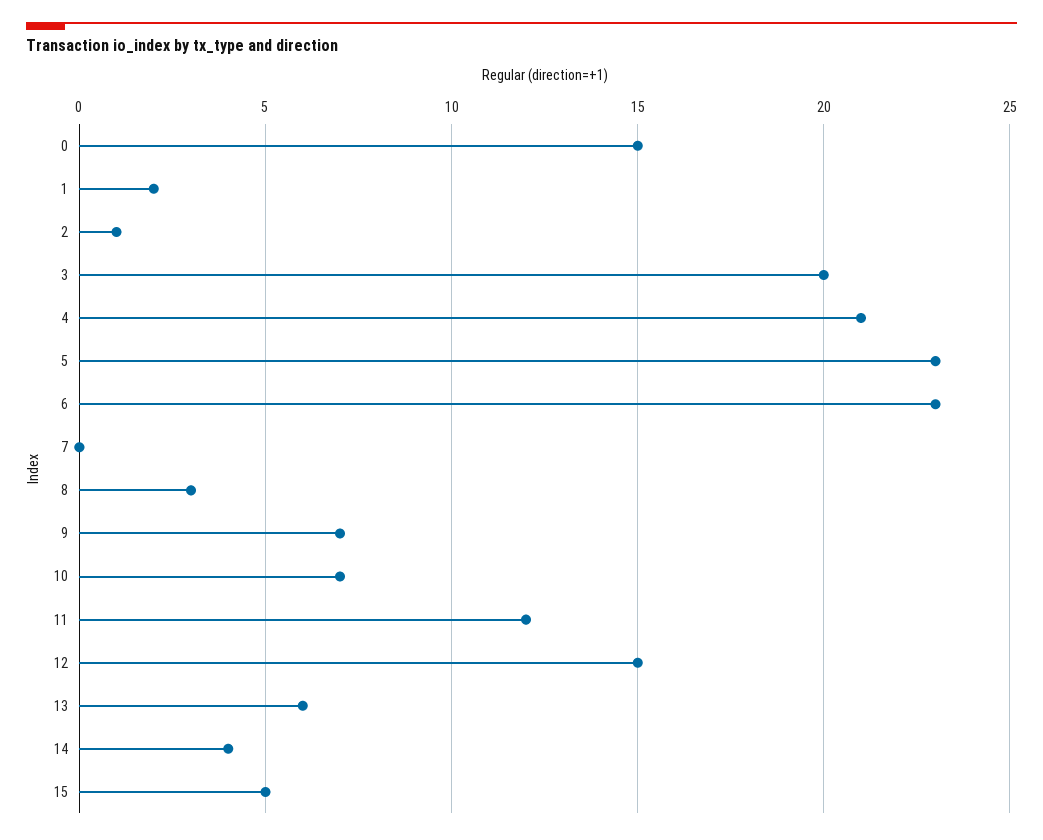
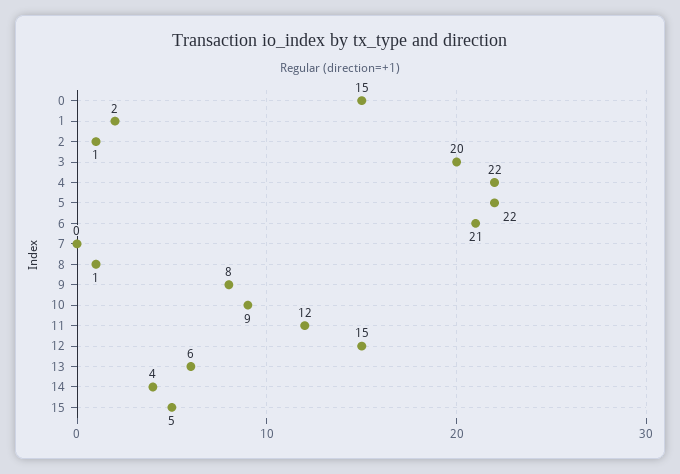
  {
    "0": 15,
    "1": 2,
    "2": 1,
    "3": 20,
-   "4": 21,
+   "4": 22,
-   "5": 23,
+   "5": 22,
-   "6": 23,
+   "6": 21,
    "7": 0,
-   "8": 3,
+   "8": 1,
-   "9": 7,
+   "9": 8,
-   "10": 7,
+   "10": 9,
    "11": 12,
    "12": 15,
    "13": 6,
    "14": 4,
    "15": 5
  }

